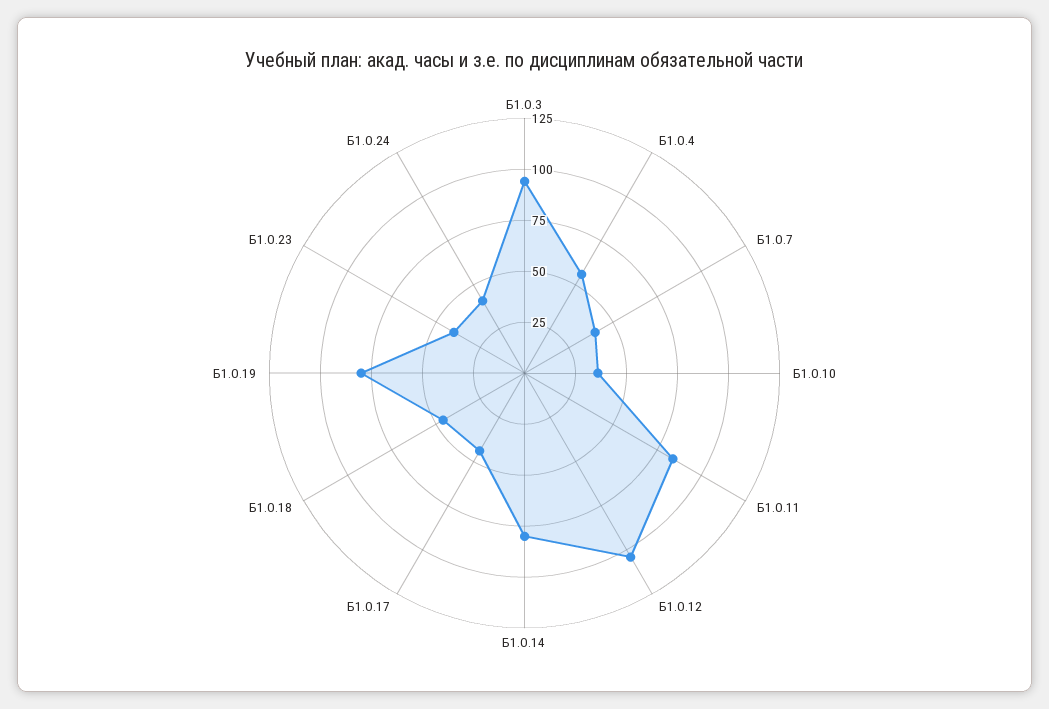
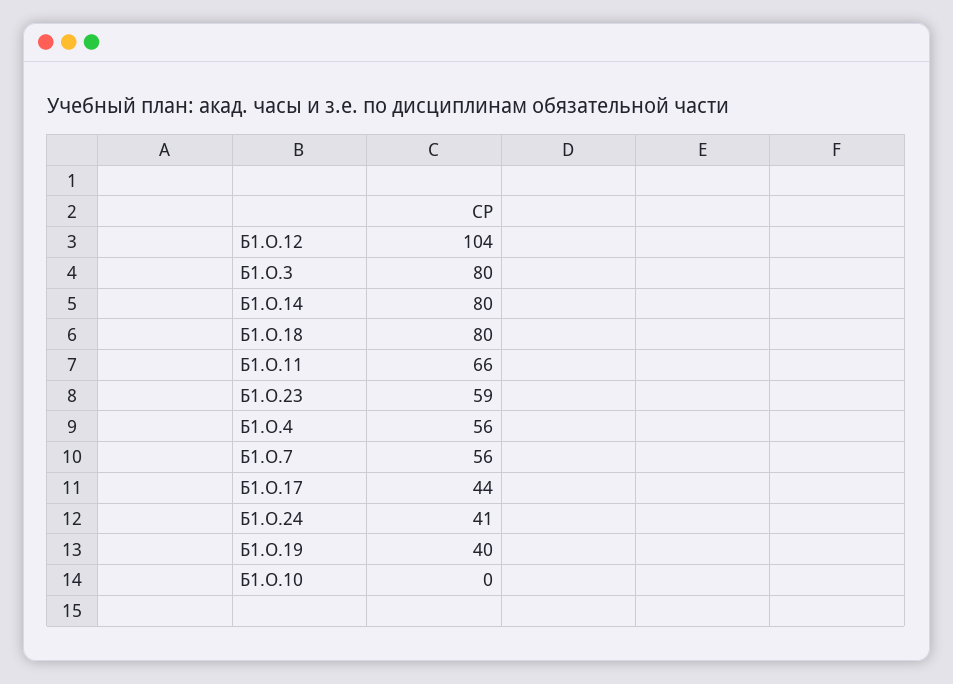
  {
-   "Б1.О.3": 95,
+   "Б1.О.3": 80,
    "Б1.О.4": 56,
-   "Б1.О.7": 40,
+   "Б1.О.7": 56,
-   "Б1.О.10": 35,
+   "Б1.О.10": 0,
-   "Б1.О.11": 85,
+   "Б1.О.11": 66,
    "Б1.О.12": 104,
    "Б1.О.14": 80,
    "Б1.О.17": 44,
-   "Б1.О.18": 45,
+   "Б1.О.18": 80,
-   "Б1.О.19": 80,
+   "Б1.О.19": 40,
-   "Б1.О.23": 40,
+   "Б1.О.23": 59,
    "Б1.О.24": 41
  }

